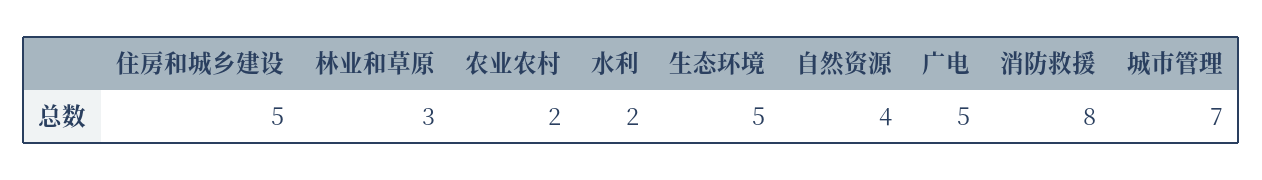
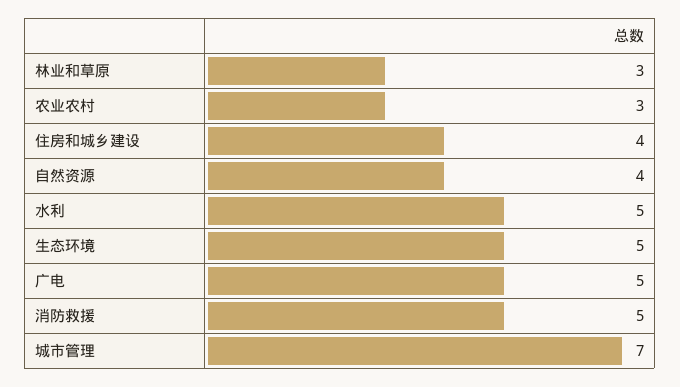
  {
-   "住房和城乡建设": 5,
+   "住房和城乡建设": 4,
    "林业和草原": 3,
-   "农业农村": 2,
+   "农业农村": 3,
-   "水利": 2,
+   "水利": 5,
    "生态环境": 5,
    "自然资源": 4,
    "广电": 5,
-   "消防救援": 8,
+   "消防救援": 5,
    "城市管理": 7
  }

